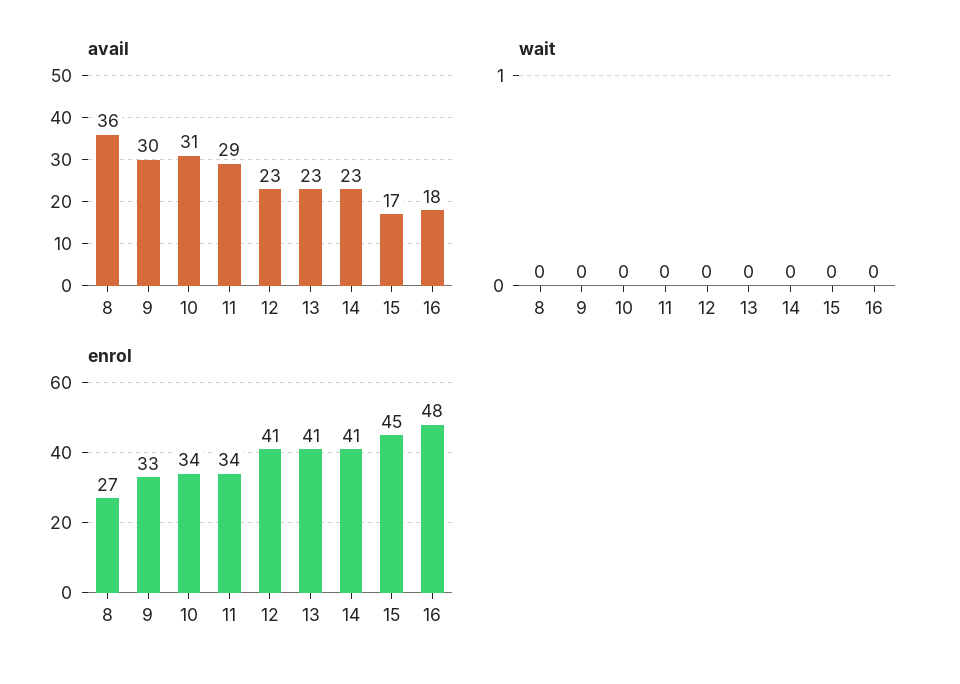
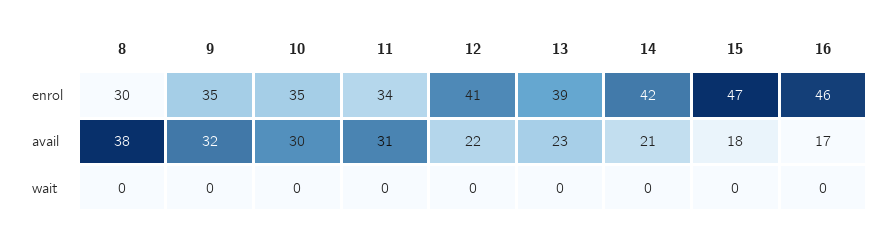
  {
    "avail": {
-     "8": 36,
+     "8": 38,
-     "9": 30,
+     "9": 32,
-     "10": 31,
+     "10": 30,
-     "11": 29,
+     "11": 31,
-     "12": 23,
+     "12": 22,
      "13": 23,
-     "14": 23,
+     "14": 21,
-     "15": 17,
+     "15": 18,
-     "16": 18
+     "16": 17
    },
    "wait": {
      "8": 0,
      "9": 0,
      "10": 0,
      "11": 0,
      "12": 0,
      "13": 0,
      "14": 0,
      "15": 0,
      "16": 0
    },
    "enrol": {
-     "8": 27,
+     "8": 30,
-     "9": 33,
+     "9": 35,
-     "10": 34,
+     "10": 35,
      "11": 34,
      "12": 41,
-     "13": 41,
+     "13": 39,
-     "14": 41,
+     "14": 42,
-     "15": 45,
+     "15": 47,
-     "16": 48
+     "16": 46
    }
  }

